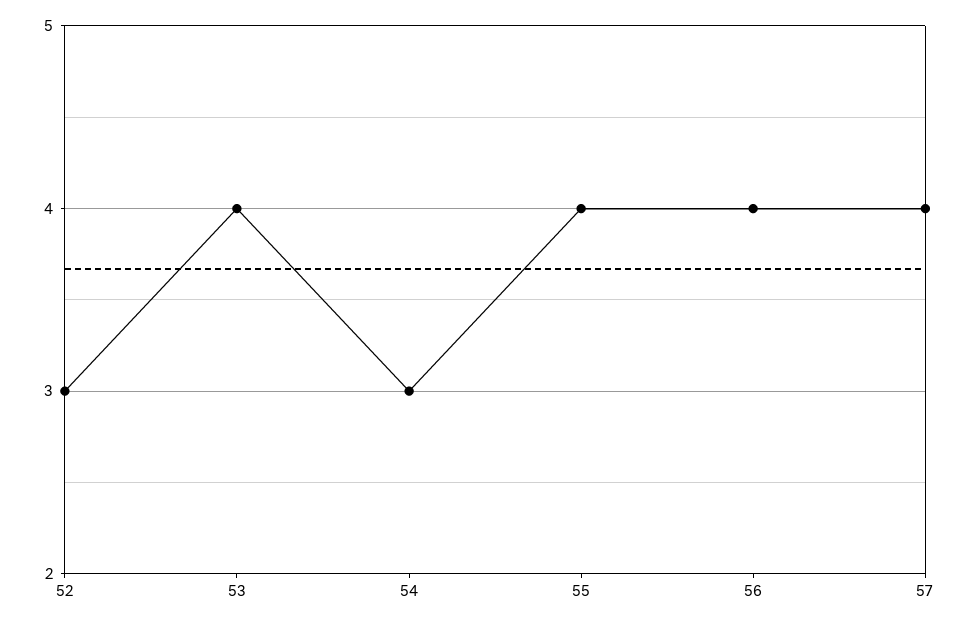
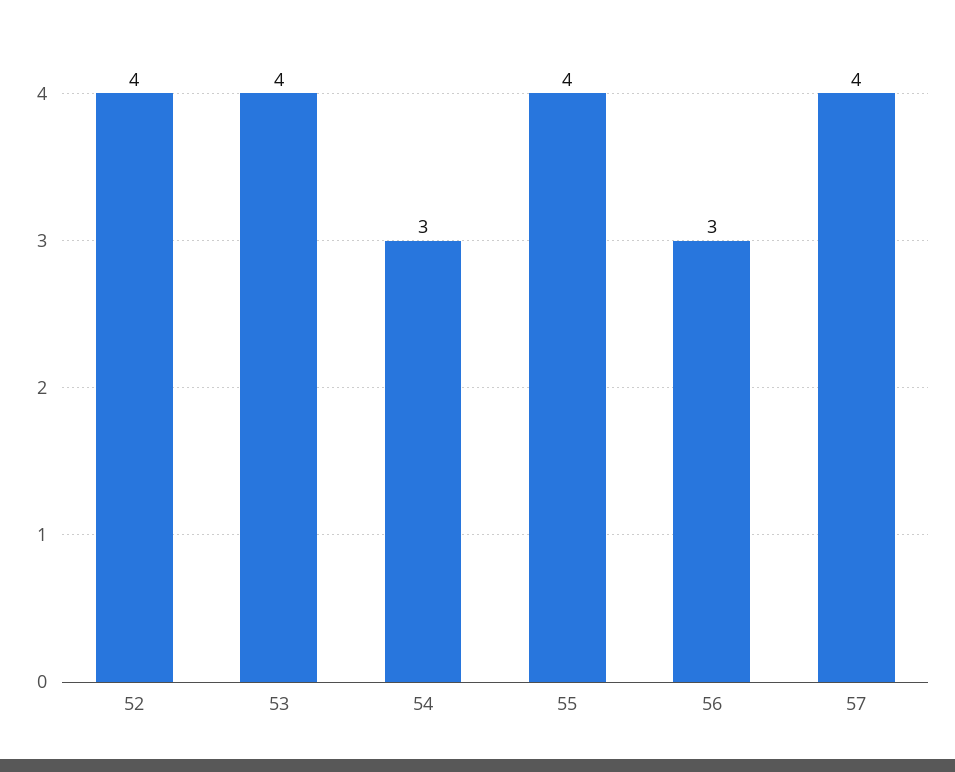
  {
-   "52": 3,
+   "52": 4,
    "53": 4,
    "54": 3,
    "55": 4,
-   "56": 4,
+   "56": 3,
    "57": 4
  }

